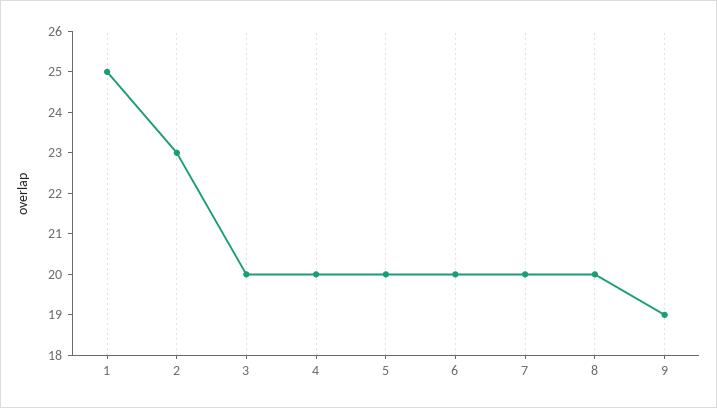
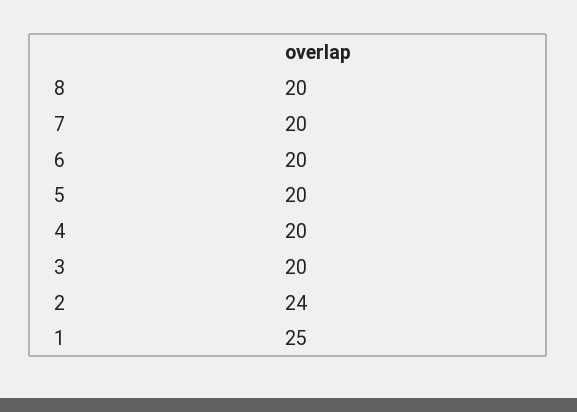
  {
    "1": 25,
-   "2": 23,
+   "2": 24,
    "3": 20,
    "4": 20,
    "5": 20,
    "6": 20,
    "7": 20,
-   "8": 20,
+   "8": 20
-   "9": 19
  }

